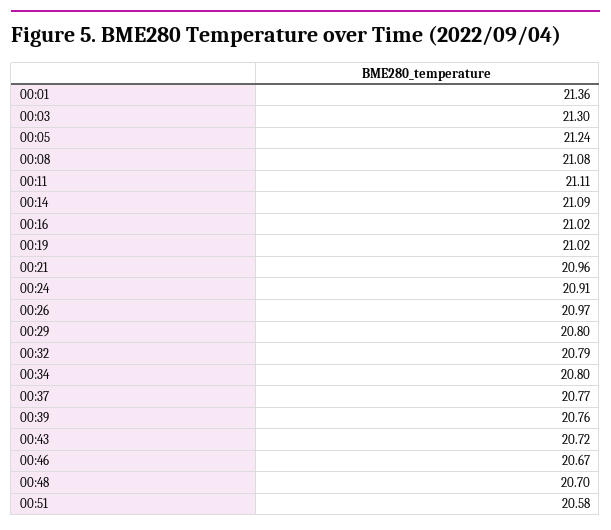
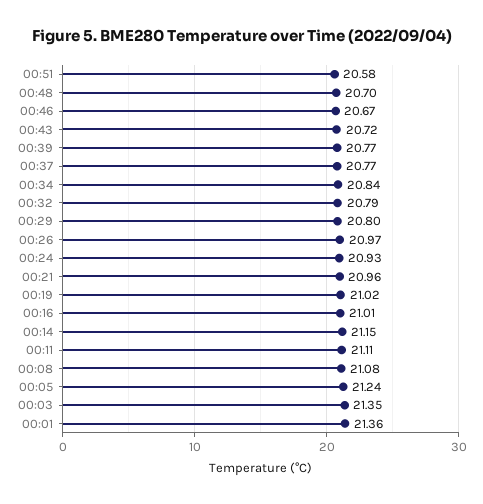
  {
    "00:01": 21.36,
-   "00:03": 21.3,
+   "00:03": 21.35,
    "00:05": 21.24,
    "00:08": 21.08,
    "00:11": 21.11,
-   "00:14": 21.09,
+   "00:14": 21.15,
-   "00:16": 21.02,
+   "00:16": 21.01,
    "00:19": 21.02,
    "00:21": 20.96,
-   "00:24": 20.91,
+   "00:24": 20.93,
    "00:26": 20.97,
    "00:29": 20.8,
    "00:32": 20.79,
-   "00:34": 20.8,
+   "00:34": 20.84,
    "00:37": 20.77,
-   "00:39": 20.76,
+   "00:39": 20.77,
    "00:43": 20.72,
    "00:46": 20.67,
    "00:48": 20.7,
    "00:51": 20.58
  }

